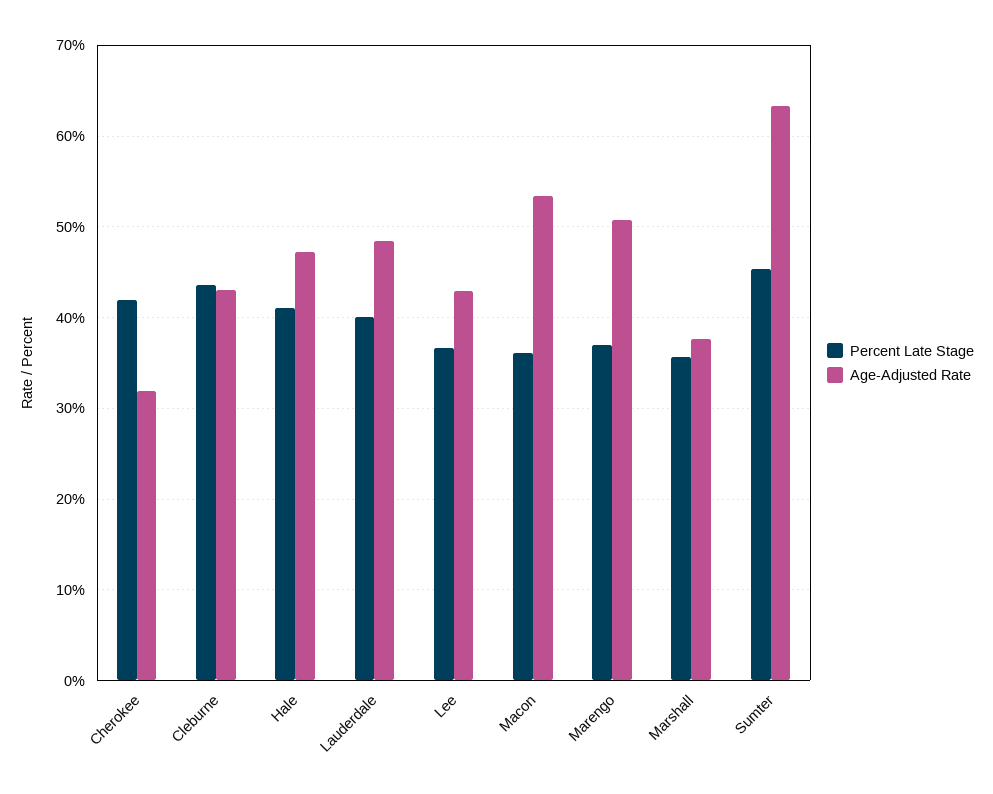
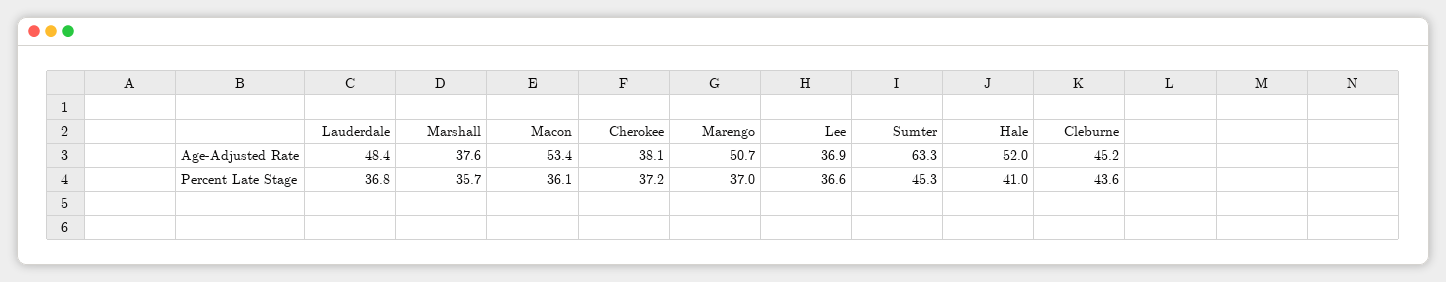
  {
    "Percent Late Stage": {
-     "Cherokee": 42,
+     "Cherokee": 37.2,
      "Cleburne": 43.6,
      "Hale": 41,
-     "Lauderdale": 40,
+     "Lauderdale": 36.8,
      "Lee": 36.6,
      "Macon": 36.1,
      "Marengo": 37,
      "Marshall": 35.7,
      "Sumter": 45.3
    },
    "Age-Adjusted Rate": {
-     "Cherokee": 32,
+     "Cherokee": 38.1,
-     "Cleburne": 43,
+     "Cleburne": 45.2,
-     "Hale": 47,
+     "Hale": 52,
      "Lauderdale": 48.4,
-     "Lee": 43,
+     "Lee": 36.9,
      "Macon": 53.4,
      "Marengo": 50.7,
      "Marshall": 37.6,
      "Sumter": 63.3
    }
  }

